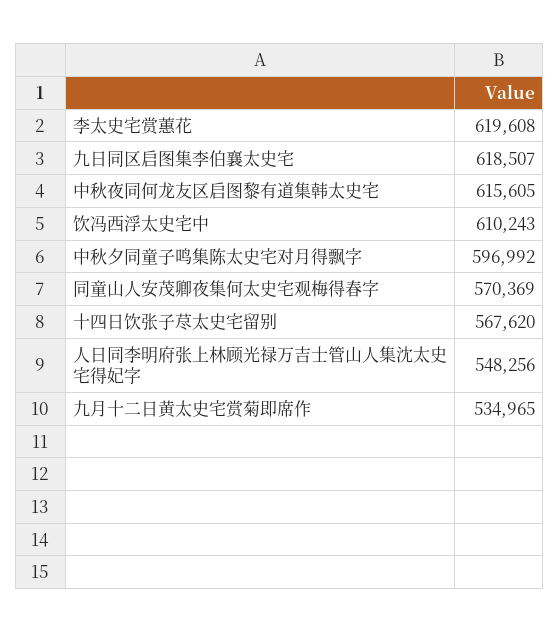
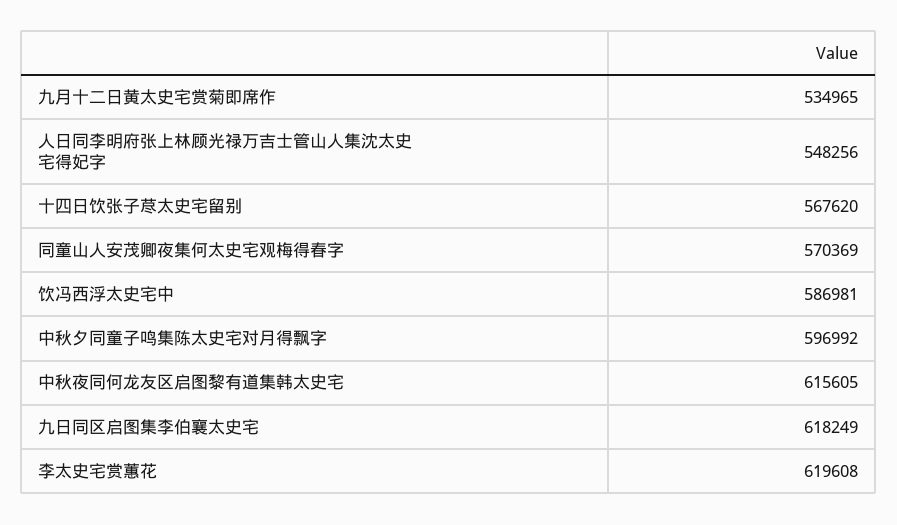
  {
    "李太史宅赏蕙花": 619608,
-   "九日同区启图集李伯襄太史宅": 618507,
+   "九日同区启图集李伯襄太史宅": 618249,
    "中秋夜同何龙友区启图黎有道集韩太史宅": 615605,
-   "饮冯西浮太史宅中": 610243,
+   "饮冯西浮太史宅中": 586981,
    "中秋夕同童子鸣集陈太史宅对月得飘字": 596992,
    "同童山人安茂卿夜集何太史宅观梅得春字": 570369,
    "十四日饮张子荩太史宅留别": 567620,
    "人日同李明府张上林顾光禄万吉士管山人集沈太史宅得妃字": 548256,
    "九月十二日黄太史宅赏菊即席作": 534965
  }

